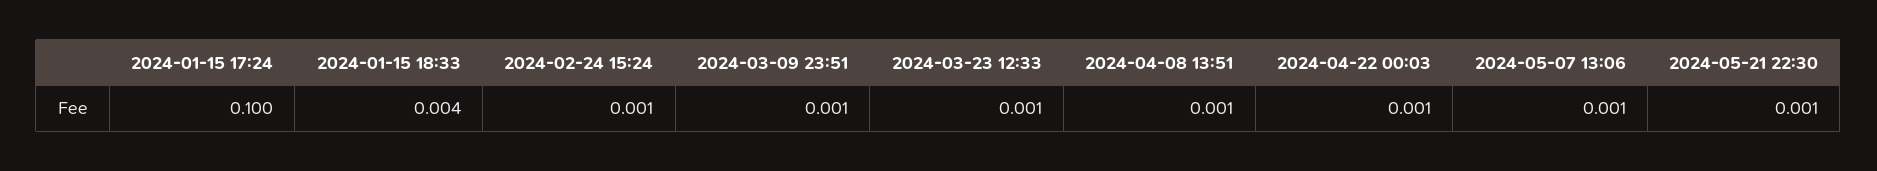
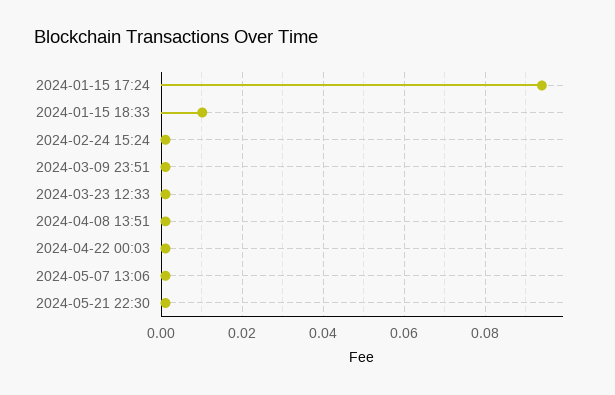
  {
-   "2024-01-15 17:24": 0.1,
+   "2024-01-15 17:24": 0.094,
-   "2024-01-15 18:33": 0.004,
+   "2024-01-15 18:33": 0.01,
    "2024-02-24 15:24": 0.001,
    "2024-03-09 23:51": 0.001,
    "2024-03-23 12:33": 0.001,
    "2024-04-08 13:51": 0.001,
    "2024-04-22 00:03": 0.001,
    "2024-05-07 13:06": 0.001,
    "2024-05-21 22:30": 0.001
  }

